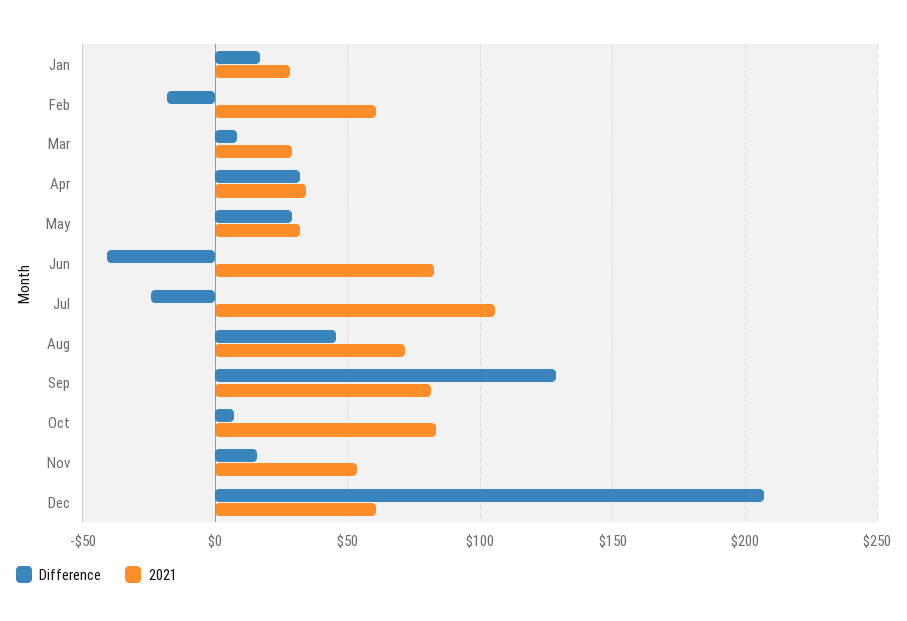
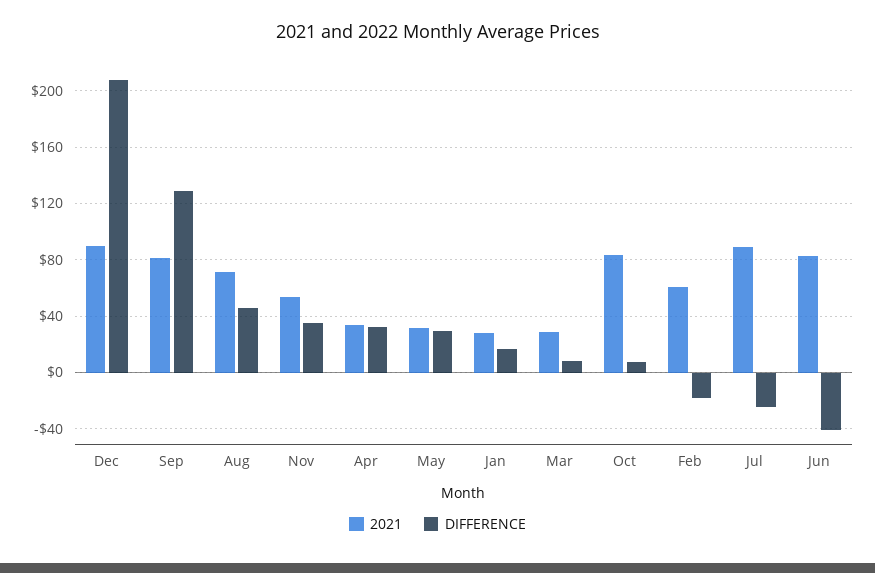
  {
    "Difference": {
      "Jan": 15,
      "Feb": -20,
      "Mar": 10,
      "Apr": 30,
      "May": 30,
      "Jun": -40,
      "Jul": -25,
      "Aug": 45,
      "Sep": 130,
      "Oct": 5,
-     "Nov": 15,
+     "Nov": 35,
      "Dec": 205
    },
    "2021": {
      "Jan": 30,
      "Feb": 60,
      "Mar": 30,
      "Apr": 35,
      "May": 30,
      "Jun": 80,
-     "Jul": 105,
+     "Jul": 90,
      "Aug": 70,
      "Sep": 80,
      "Oct": 85,
      "Nov": 55,
-     "Dec": 60
+     "Dec": 90
    }
  }

